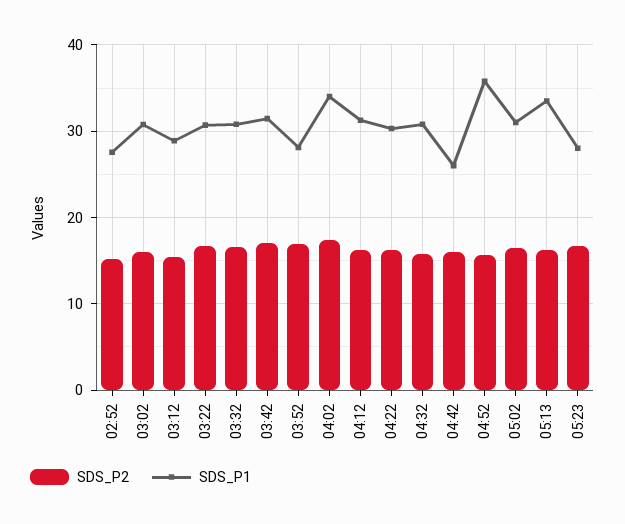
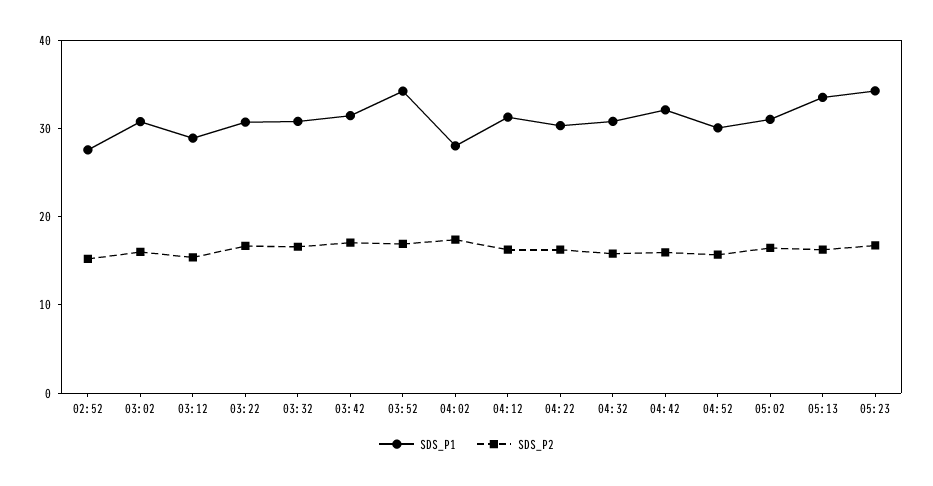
  {
    "SDS_P2": {
      "02:52": 15,
      "03:02": 16,
      "03:12": 15,
      "03:22": 17,
      "03:32": 17,
      "03:42": 17,
      "03:52": 17,
      "04:02": 17,
      "04:12": 16,
      "04:22": 16,
      "04:32": 16,
      "04:42": 16,
      "04:52": 16,
      "05:02": 16,
      "05:13": 16,
      "05:23": 17
    },
    "SDS_P1": {
      "02:52": 28,
      "03:02": 31,
      "03:12": 29,
      "03:22": 31,
      "03:32": 31,
      "03:42": 31,
-     "03:52": 28,
+     "03:52": 34,
-     "04:02": 34,
+     "04:02": 28,
      "04:12": 31,
      "04:22": 30,
      "04:32": 31,
-     "04:42": 26,
+     "04:42": 32,
-     "04:52": 36,
+     "04:52": 30,
      "05:02": 31,
      "05:13": 34,
-     "05:23": 28
+     "05:23": 34
    }
  }

